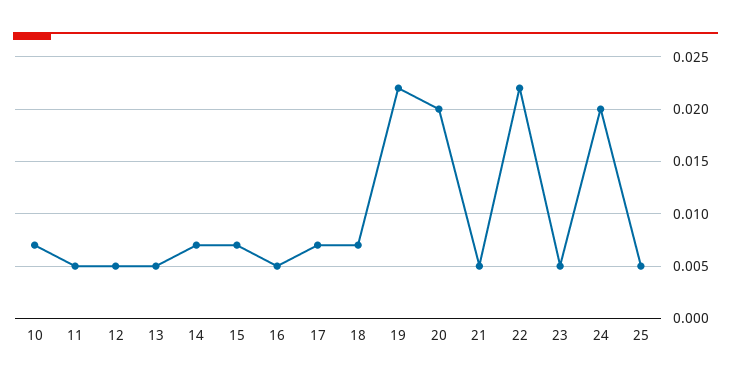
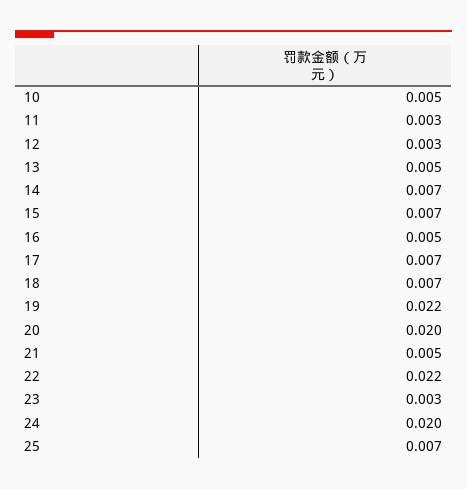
  {
-   "10": 0.007,
+   "10": 0.005,
-   "11": 0.005,
+   "11": 0.003,
-   "12": 0.005,
+   "12": 0.003,
    "13": 0.005,
    "14": 0.007,
    "15": 0.007,
    "16": 0.005,
    "17": 0.007,
    "18": 0.007,
    "19": 0.022,
    "20": 0.02,
    "21": 0.005,
    "22": 0.022,
-   "23": 0.005,
+   "23": 0.003,
    "24": 0.02,
-   "25": 0.005
+   "25": 0.007
  }

